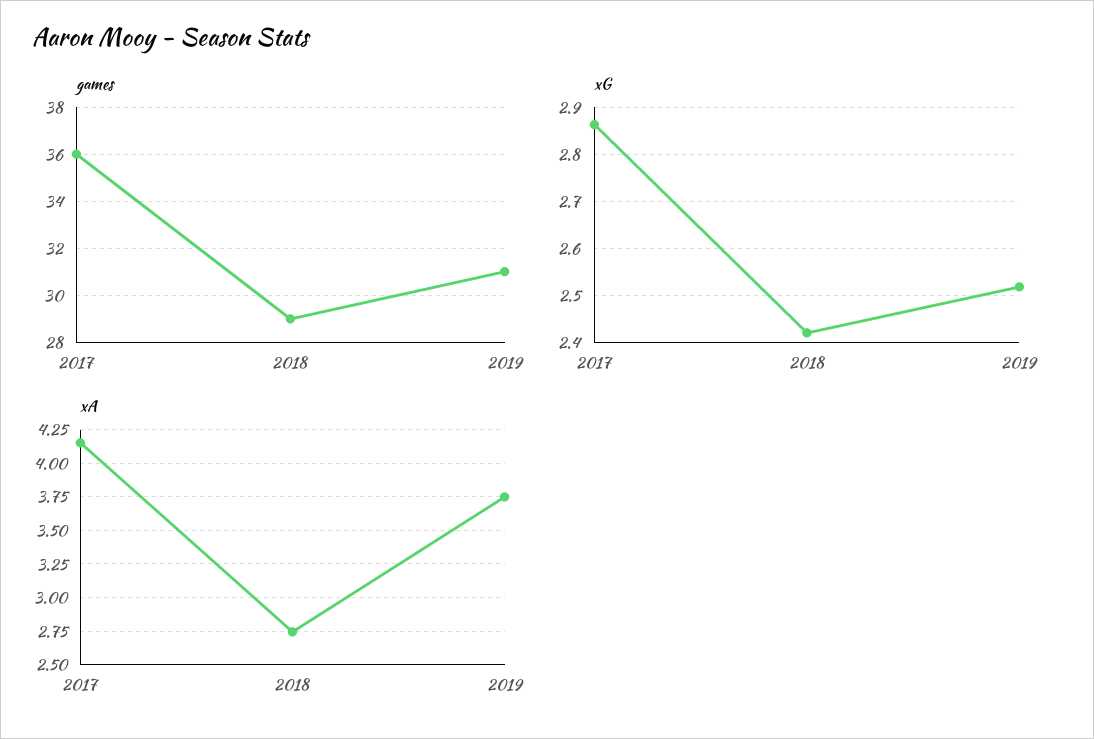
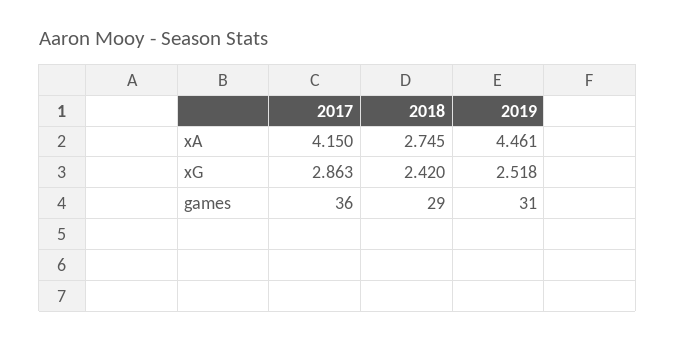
  {
    "games": {
      "2017": 36,
      "2018": 29,
      "2019": 31
    },
    "xG": {
      "2017": 2.863,
      "2018": 2.42,
      "2019": 2.518
    },
    "xA": {
      "2017": 4.15,
      "2018": 2.745,
-     "2019": 3.75
+     "2019": 4.461
    }
  }

